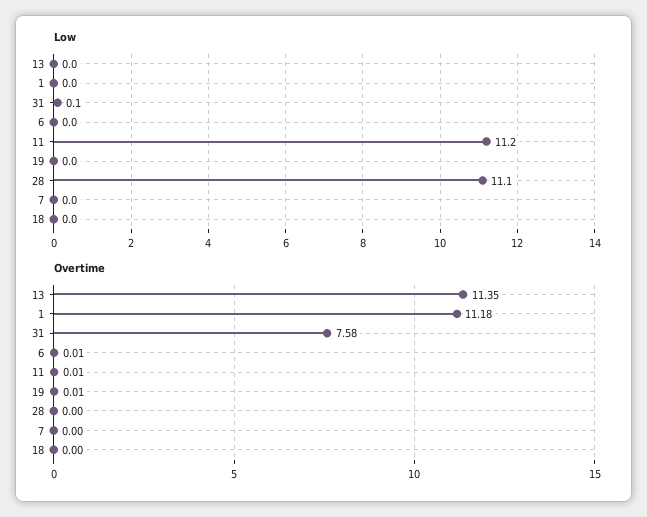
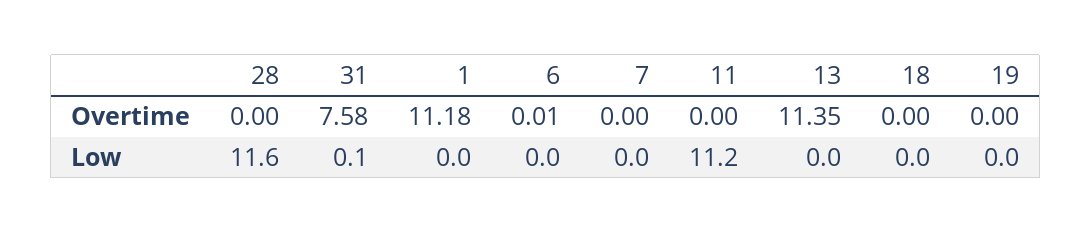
  {
    "Low": {
      "13": 0,
      "1": 0,
      "31": 0.1,
      "6": 0,
      "11": 11.2,
      "19": 0,
-     "28": 11.1,
+     "28": 11.6,
      "7": 0,
      "18": 0
    },
    "Overtime": {
      "13": 11.35,
      "1": 11.18,
      "31": 7.58,
      "6": 0.01,
-     "11": 0.01,
+     "11": 0,
-     "19": 0.01,
+     "19": 0,
      "28": 0,
      "7": 0,
      "18": 0
    }
  }

